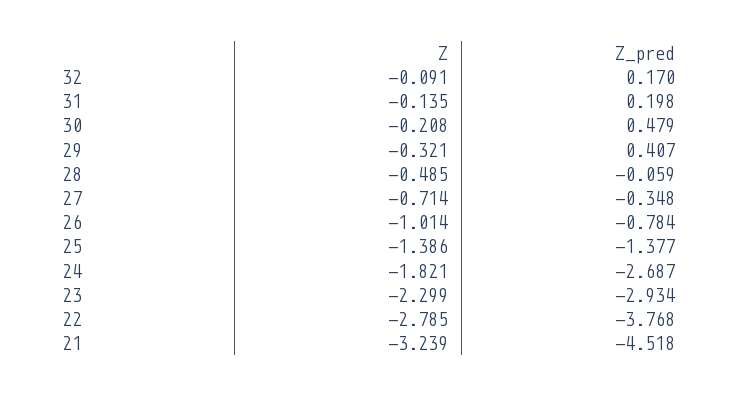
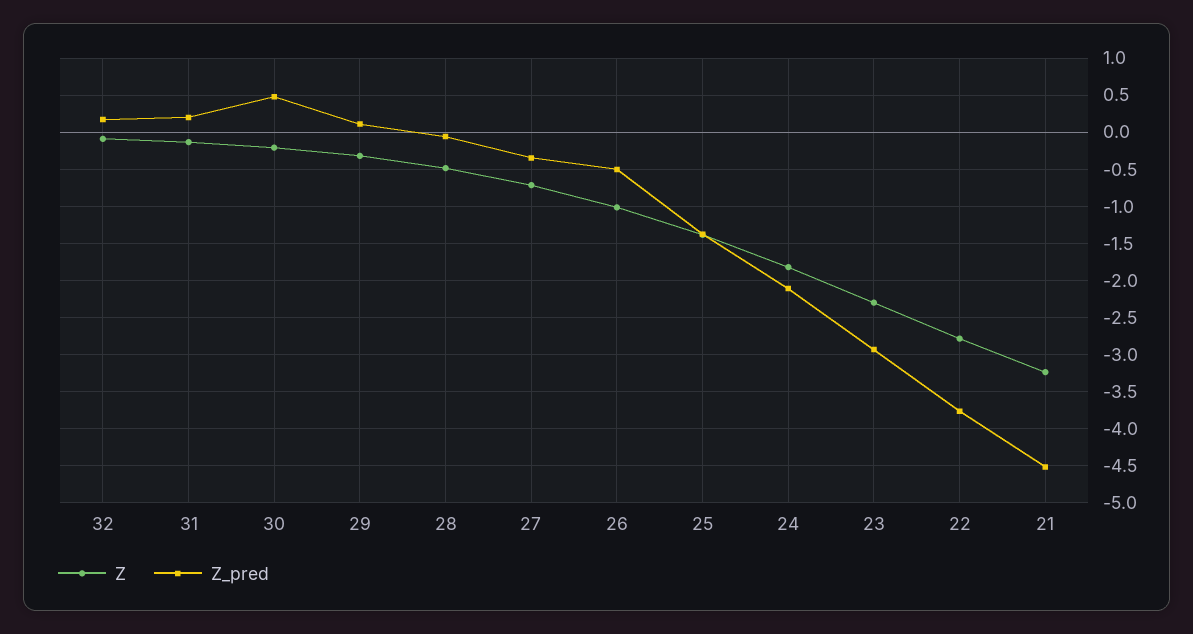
  {
    "Z": {
      "32": -0.091,
      "31": -0.135,
      "30": -0.208,
      "29": -0.321,
      "28": -0.485,
      "27": -0.714,
      "26": -1.014,
      "25": -1.386,
      "24": -1.821,
      "23": -2.299,
      "22": -2.785,
      "21": -3.239
    },
    "Z_pred": {
      "32": 0.17,
      "31": 0.198,
      "30": 0.479,
-     "29": 0.407,
+     "29": 0.1,
      "28": -0.059,
      "27": -0.348,
-     "26": -0.784,
+     "26": -0.5,
      "25": -1.377,
-     "24": -2.687,
+     "24": -2.1,
      "23": -2.934,
      "22": -3.768,
      "21": -4.518
    }
  }

